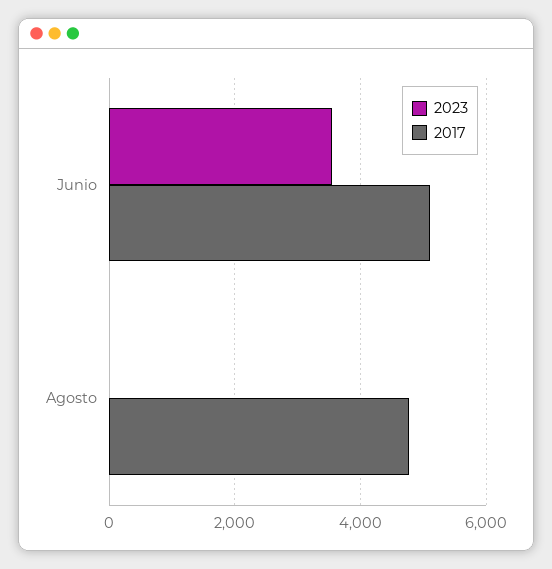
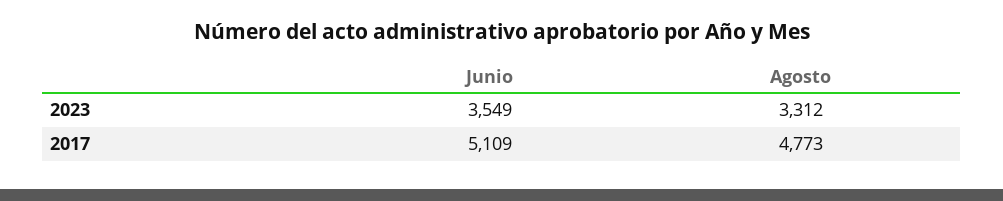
  {
    "2023": {
      "Junio": 3549,
-     "Agosto": 0
+     "Agosto": 3312
    },
    "2017": {
      "Junio": 5109,
      "Agosto": 4773
    }
  }

